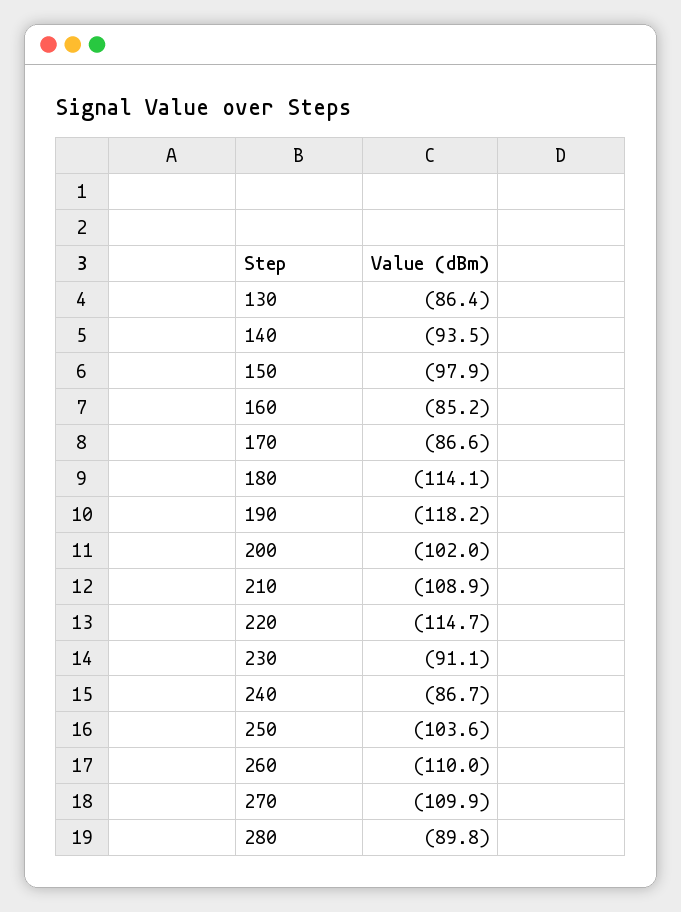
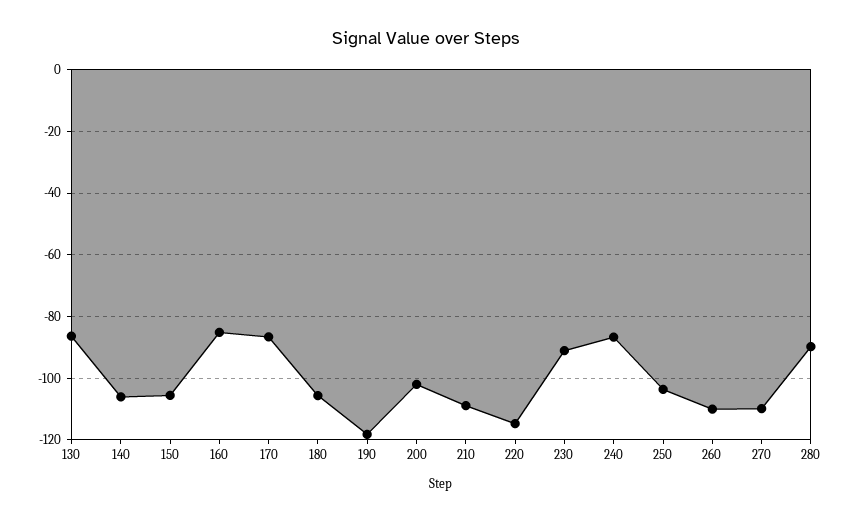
  {
    "130": -86.4,
-   "140": -93.5,
+   "140": -106,
-   "150": -97.9,
+   "150": -106,
    "160": -85.2,
    "170": -86.6,
-   "180": -114.1,
+   "180": -106,
    "190": -118.2,
    "200": -102,
    "210": -108.9,
    "220": -114.7,
    "230": -91.1,
    "240": -86.7,
    "250": -103.6,
    "260": -110,
    "270": -109.9,
    "280": -89.8
  }

